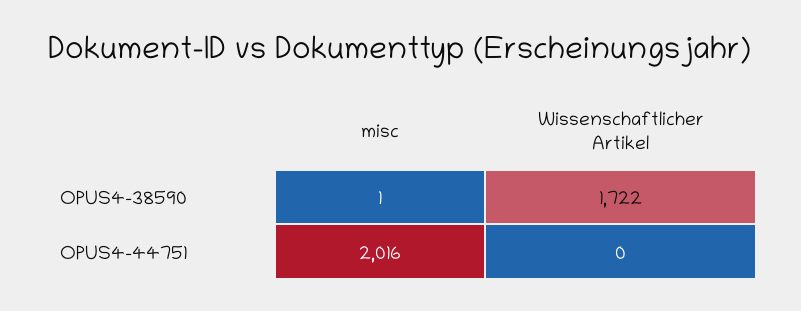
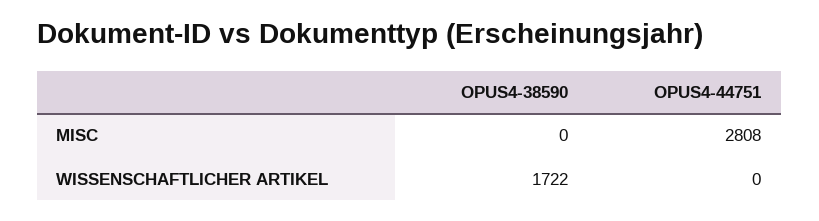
  {
    "misc": {
-     "OPUS4-38590": 1,
+     "OPUS4-38590": 0,
-     "OPUS4-44751": 2016
+     "OPUS4-44751": 2808
    },
    "Wissenschaftlicher Artikel": {
      "OPUS4-38590": 1722,
      "OPUS4-44751": 0
    }
  }

